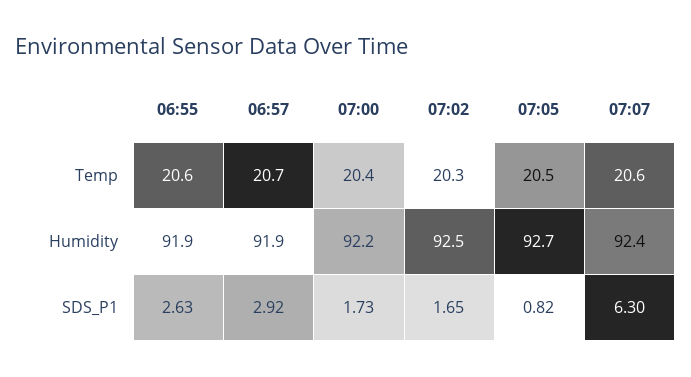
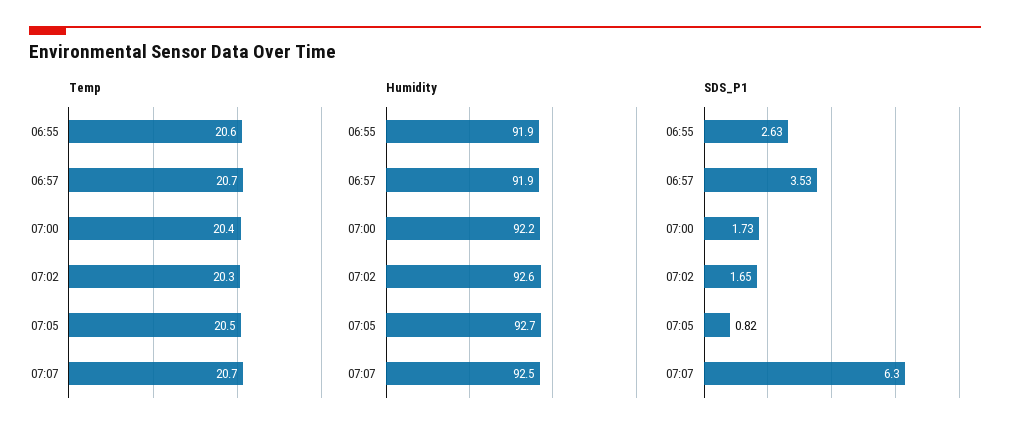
  {
    "Temp": {
      "06:55": 20.6,
      "06:57": 20.7,
      "07:00": 20.4,
      "07:02": 20.3,
      "07:05": 20.5,
-     "07:07": 20.6
+     "07:07": 20.7
    },
    "Humidity": {
      "06:55": 91.9,
      "06:57": 91.9,
      "07:00": 92.2,
-     "07:02": 92.5,
+     "07:02": 92.6,
      "07:05": 92.7,
-     "07:07": 92.4
+     "07:07": 92.5
    },
    "SDS_P1": {
      "06:55": 2.63,
-     "06:57": 2.92,
+     "06:57": 3.53,
      "07:00": 1.73,
      "07:02": 1.65,
      "07:05": 0.82,
      "07:07": 6.3
    }
  }

